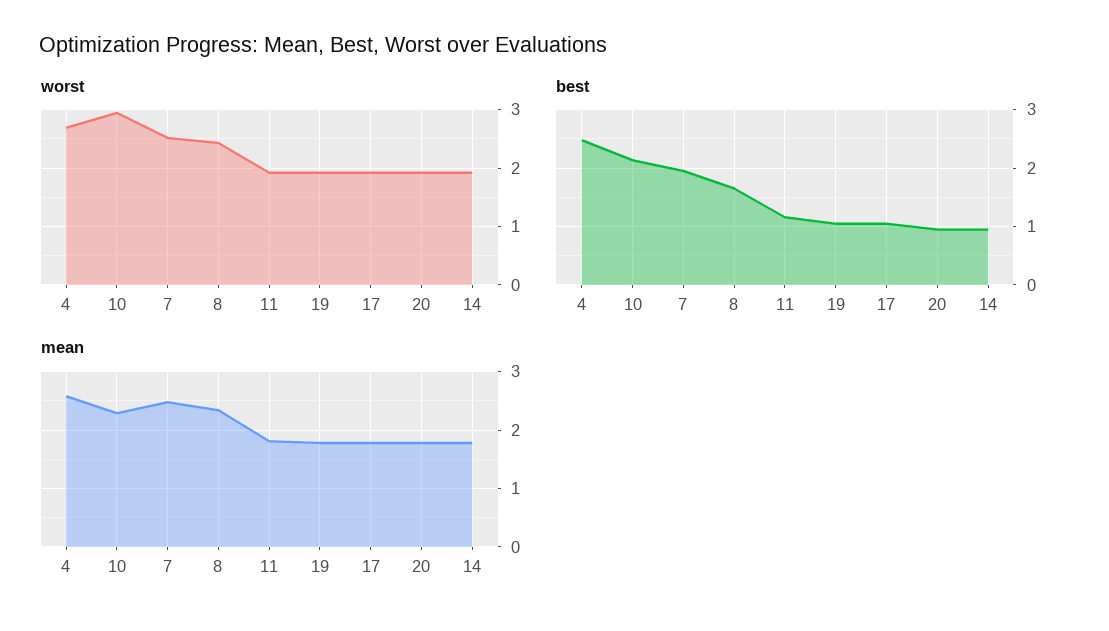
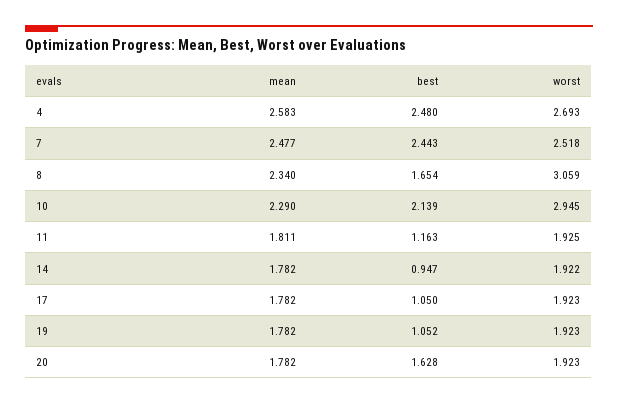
  {
    "worst": {
      "4": 2.693,
      "10": 2.945,
      "7": 2.518,
-     "8": 2.4,
+     "8": 3.059,
      "11": 1.925,
      "19": 1.923,
      "17": 1.923,
      "20": 1.923,
      "14": 1.922
    },
    "best": {
      "4": 2.48,
      "10": 2.139,
-     "7": 2,
+     "7": 2.443,
      "8": 1.654,
      "11": 1.163,
      "19": 1.052,
      "17": 1.05,
-     "20": 1,
+     "20": 1.628,
      "14": 0.947
    },
    "mean": {
      "4": 2.583,
      "10": 2.29,
      "7": 2.477,
      "8": 2.34,
      "11": 1.811,
      "19": 1.782,
      "17": 1.782,
      "20": 1.782,
      "14": 1.782
    }
  }

